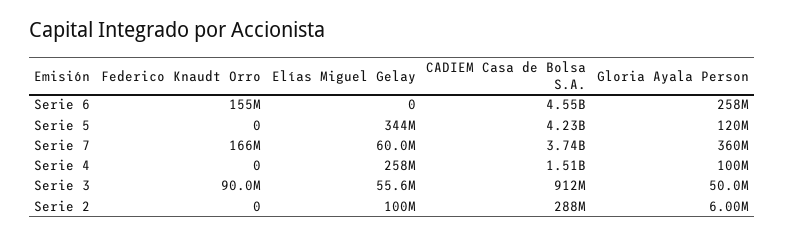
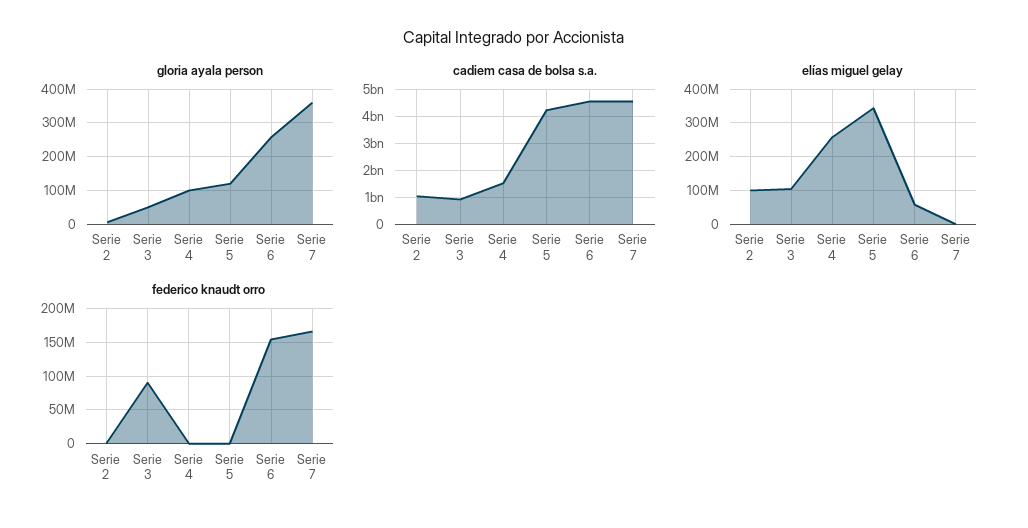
  {
    "Federico Knaudt Orro": {
      "Serie 6": 155000000,
      "Serie 5": 0,
      "Serie 7": 166000000,
      "Serie 4": 0,
      "Serie 3": 90000000,
      "Serie 2": 0
    },
    "Elías Miguel Gelay": {
-     "Serie 6": 0,
+     "Serie 6": 60000000,
      "Serie 5": 344000000,
-     "Serie 7": 60000000,
+     "Serie 7": 0,
      "Serie 4": 258000000,
-     "Serie 3": 55600000,
+     "Serie 3": 100000000,
      "Serie 2": 100000000
    },
    "CADIEM Casa de Bolsa S.A.": {
      "Serie 6": 4550000000,
      "Serie 5": 4230000000,
-     "Serie 7": 3740000000,
+     "Serie 7": 4500000000,
      "Serie 4": 1510000000,
      "Serie 3": 912000000,
-     "Serie 2": 288000000
+     "Serie 2": 1000000000
    },
    "Gloria Ayala Person": {
      "Serie 6": 258000000,
      "Serie 5": 120000000,
      "Serie 7": 360000000,
      "Serie 4": 100000000,
      "Serie 3": 50000000,
      "Serie 2": 6000000
    }
  }

